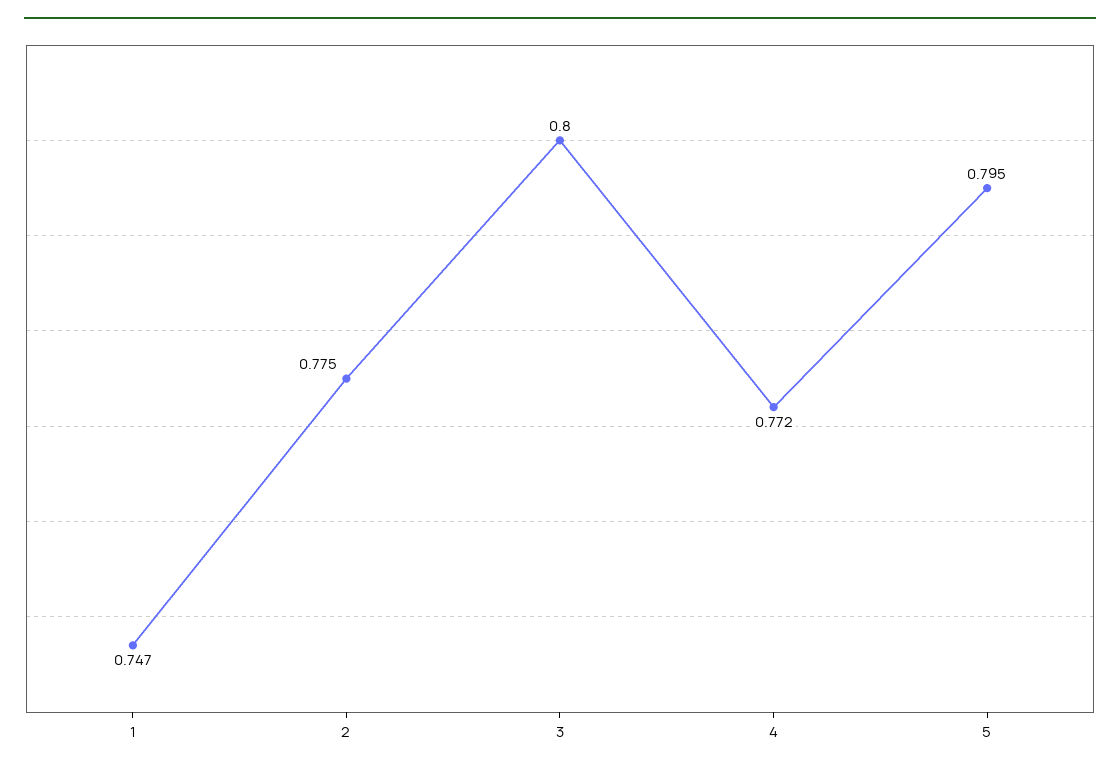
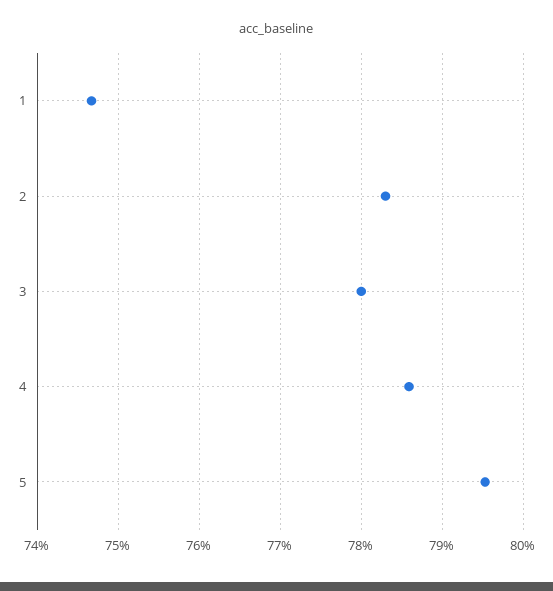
  {
    "1": 0.747,
-   "2": 0.775,
+   "2": 0.783,
-   "3": 0.8,
+   "3": 0.78,
-   "4": 0.772,
+   "4": 0.786,
    "5": 0.795
  }

